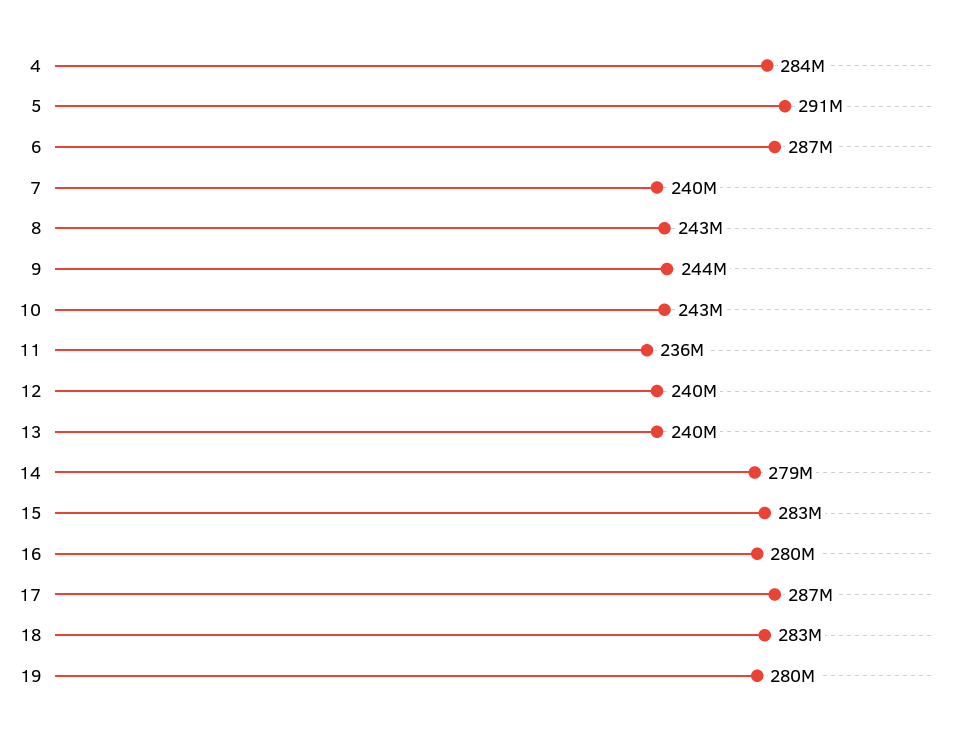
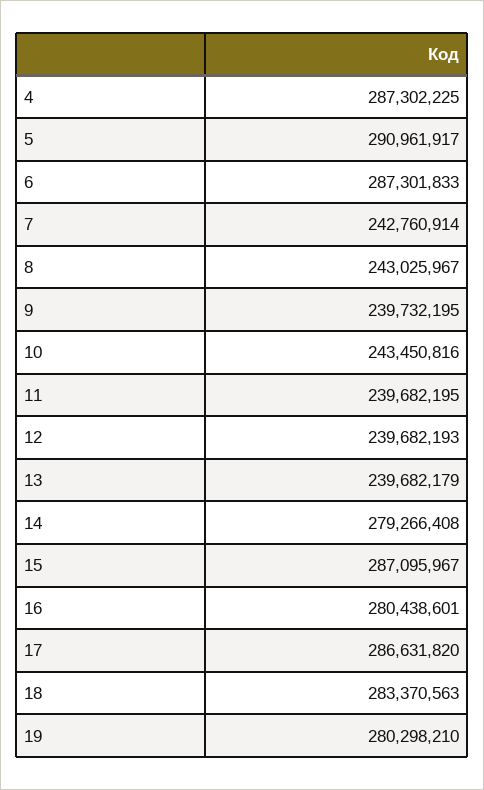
  {
-   "4": 284000000,
+   "4": 287302225,
    "5": 290961917,
    "6": 287301833,
-   "7": 240000000,
+   "7": 242760914,
    "8": 243025967,
-   "9": 244000000,
+   "9": 239732195,
    "10": 243450816,
-   "11": 236000000,
+   "11": 239682195,
    "12": 239682193,
    "13": 239682179,
    "14": 279266408,
-   "15": 283000000,
+   "15": 287095967,
    "16": 280438601,
    "17": 286631820,
    "18": 283370563,
    "19": 280298210
  }

